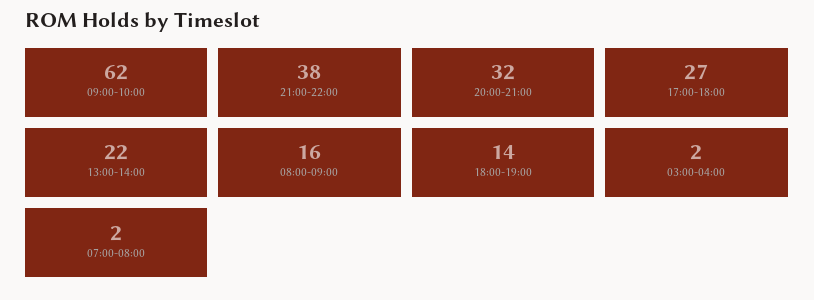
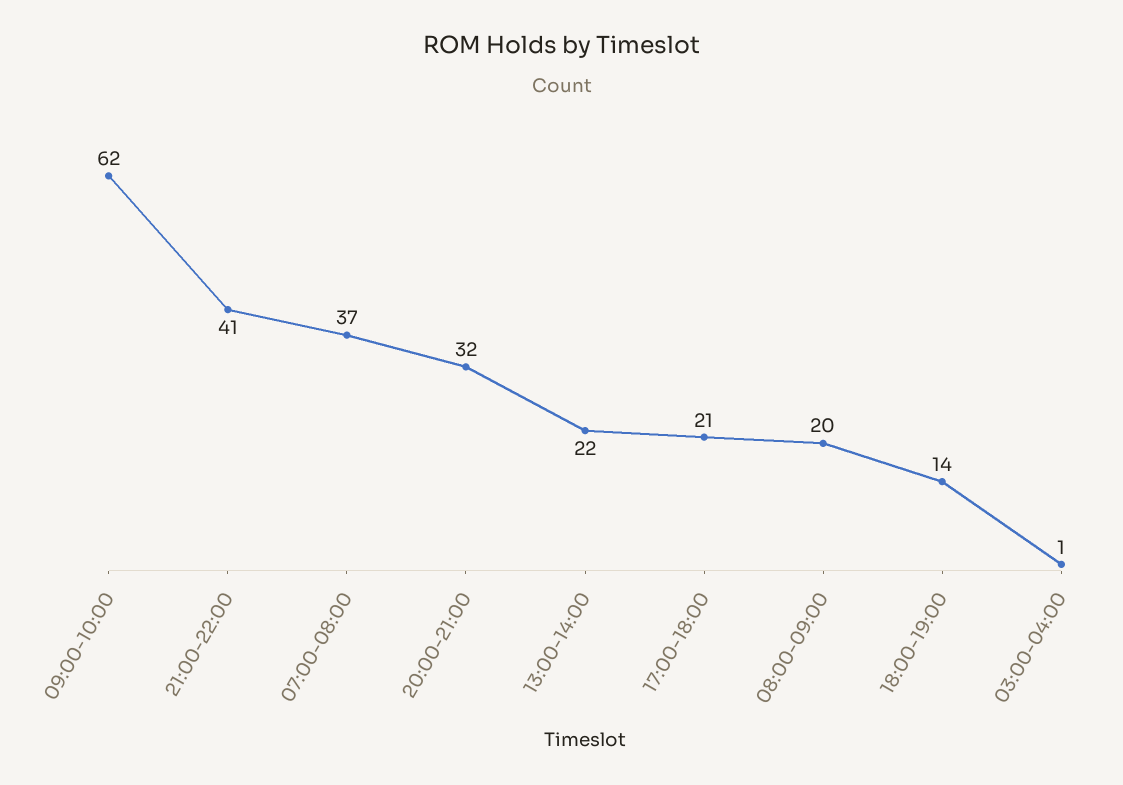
  {
    "09:00-10:00": 62,
-   "21:00-22:00": 38,
+   "21:00-22:00": 41,
    "20:00-21:00": 32,
-   "17:00-18:00": 27,
+   "17:00-18:00": 21,
    "13:00-14:00": 22,
-   "08:00-09:00": 16,
+   "08:00-09:00": 20,
    "18:00-19:00": 14,
-   "03:00-04:00": 2,
+   "03:00-04:00": 1,
-   "07:00-08:00": 2
+   "07:00-08:00": 37
  }

